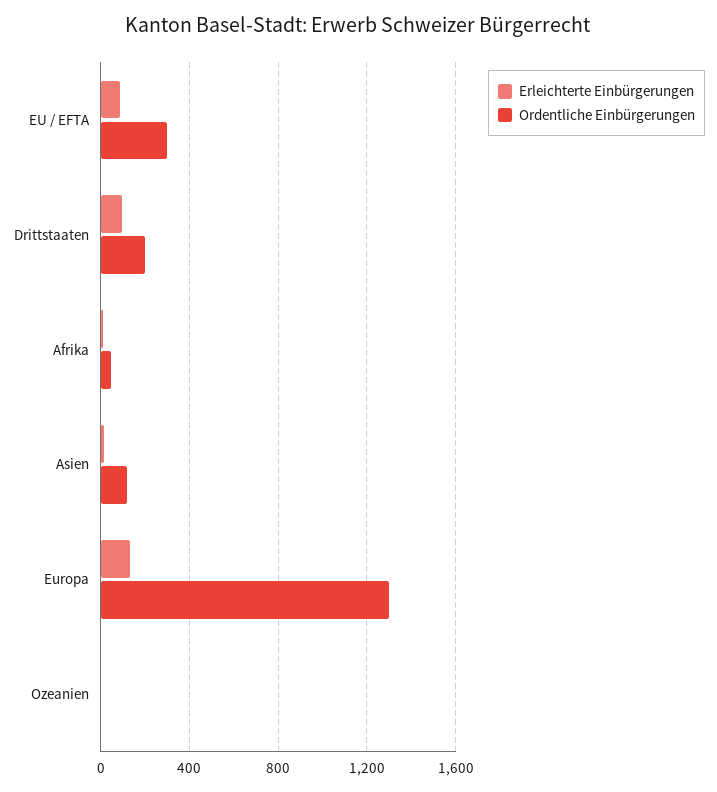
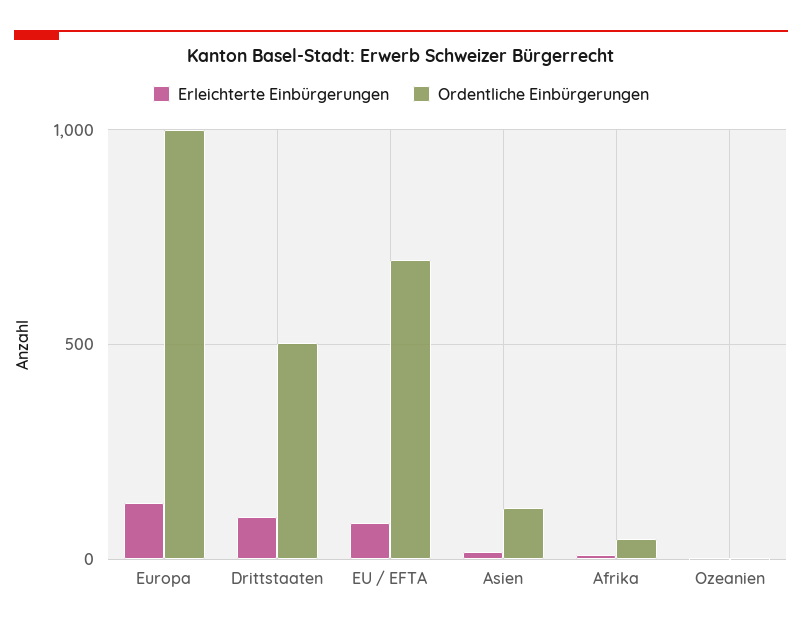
  {
    "Erleichterte Einbürgerungen": {
      "EU / EFTA": 100,
      "Drittstaaten": 100,
      "Afrika": 0,
      "Asien": 0,
      "Europa": 150,
      "Ozeanien": 0
    },
    "Ordentliche Einbürgerungen": {
-     "EU / EFTA": 300,
+     "EU / EFTA": 700,
-     "Drittstaaten": 200,
+     "Drittstaaten": 500,
      "Afrika": 50,
      "Asien": 100,
-     "Europa": 1300,
+     "Europa": 1000,
      "Ozeanien": 0
    }
  }

